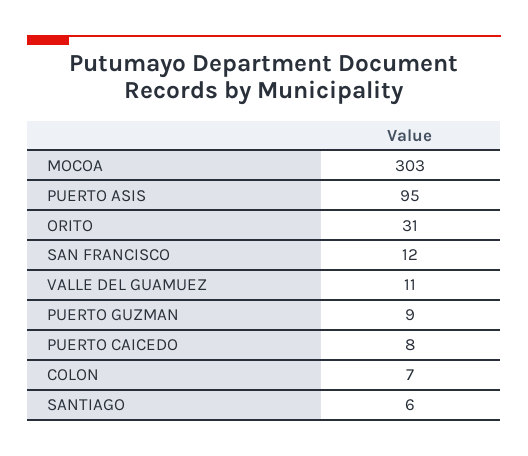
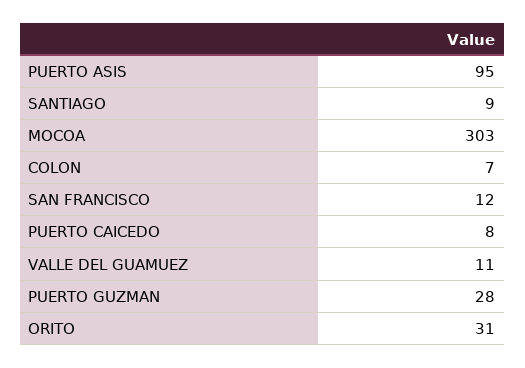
  {
    "MOCOA": 303,
    "PUERTO ASIS": 95,
    "ORITO": 31,
    "SAN FRANCISCO": 12,
    "VALLE DEL GUAMUEZ": 11,
-   "PUERTO GUZMAN": 9,
+   "PUERTO GUZMAN": 28,
    "PUERTO CAICEDO": 8,
    "COLON": 7,
-   "SANTIAGO": 6
+   "SANTIAGO": 9
  }

